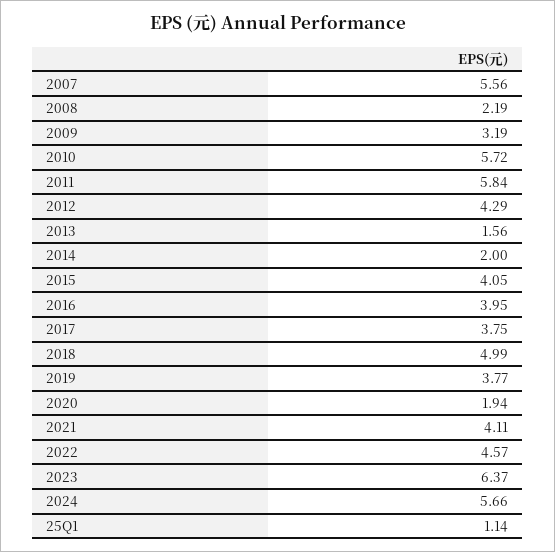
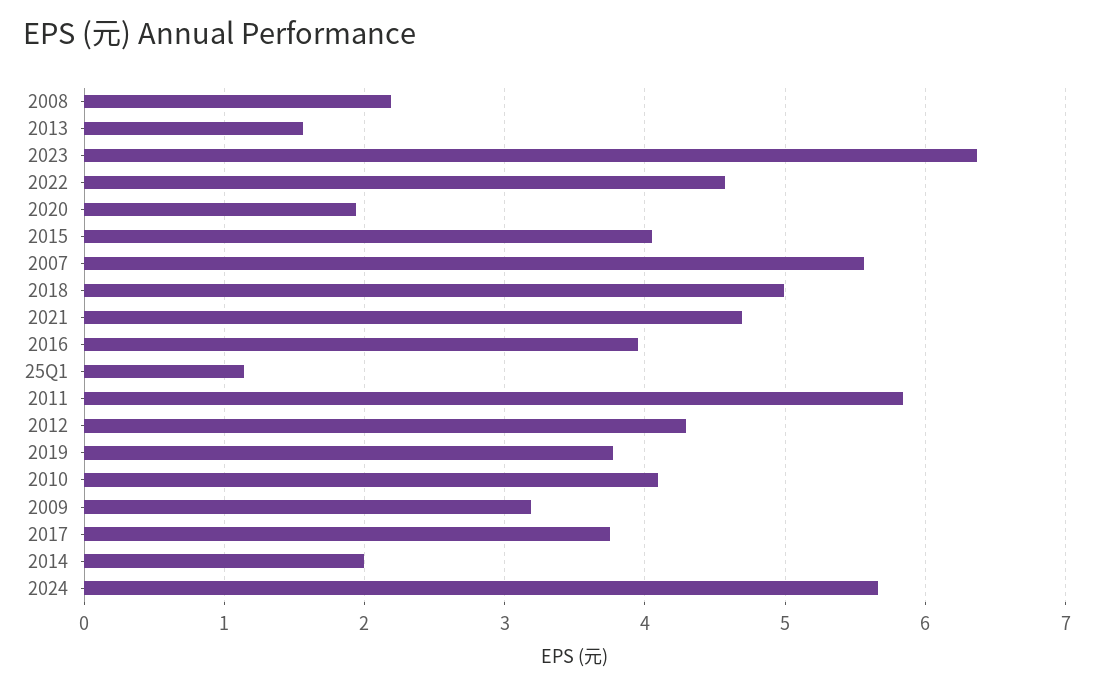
  {
    "2007": 5.56,
    "2008": 2.19,
    "2009": 3.19,
-   "2010": 5.72,
+   "2010": 4.1,
    "2011": 5.84,
    "2012": 4.29,
    "2013": 1.56,
    "2014": 2,
    "2015": 4.05,
    "2016": 3.95,
    "2017": 3.75,
    "2018": 4.99,
    "2019": 3.77,
    "2020": 1.94,
-   "2021": 4.11,
+   "2021": 4.7,
    "2022": 4.57,
    "2023": 6.37,
    "2024": 5.66,
    "25Q1": 1.14
  }

